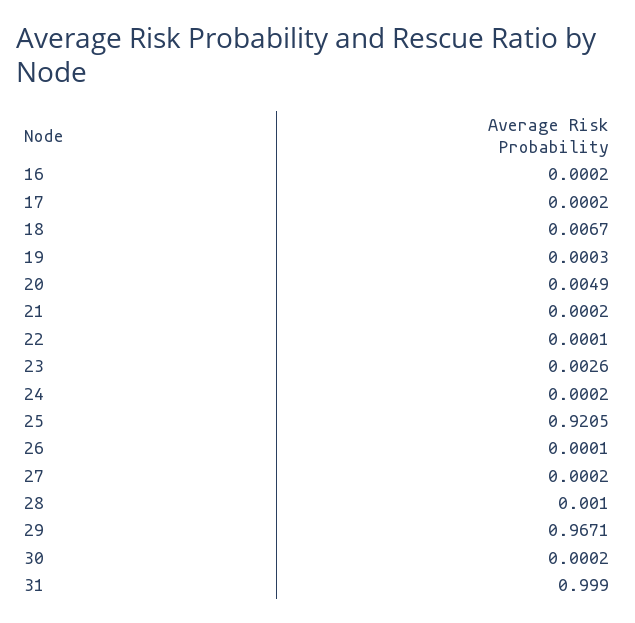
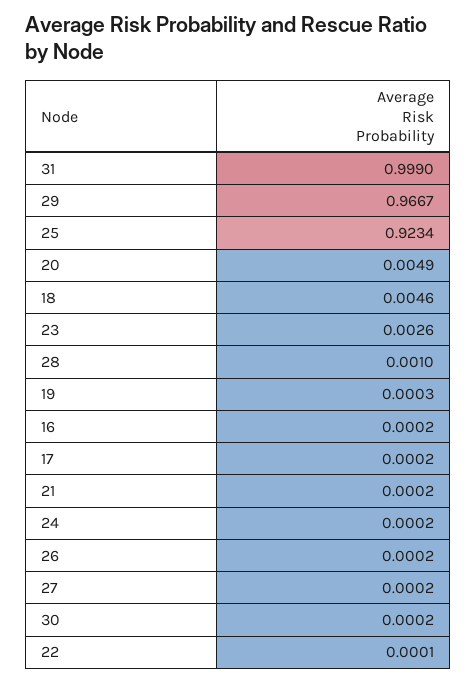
  {
    "16": 0.0002,
    "17": 0.0002,
-   "18": 0.0067,
+   "18": 0.0046,
    "19": 0.0003,
    "20": 0.0049,
    "21": 0.0002,
    "22": 0.0001,
    "23": 0.0026,
    "24": 0.0002,
-   "25": 0.9205,
+   "25": 0.9234,
-   "26": 0.0001,
+   "26": 0.0002,
    "27": 0.0002,
    "28": 0.001,
-   "29": 0.9671,
+   "29": 0.9667,
    "30": 0.0002,
    "31": 0.999
  }

